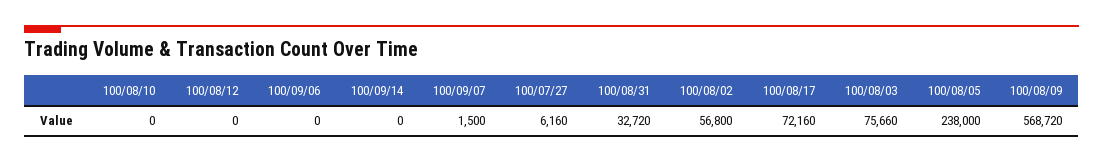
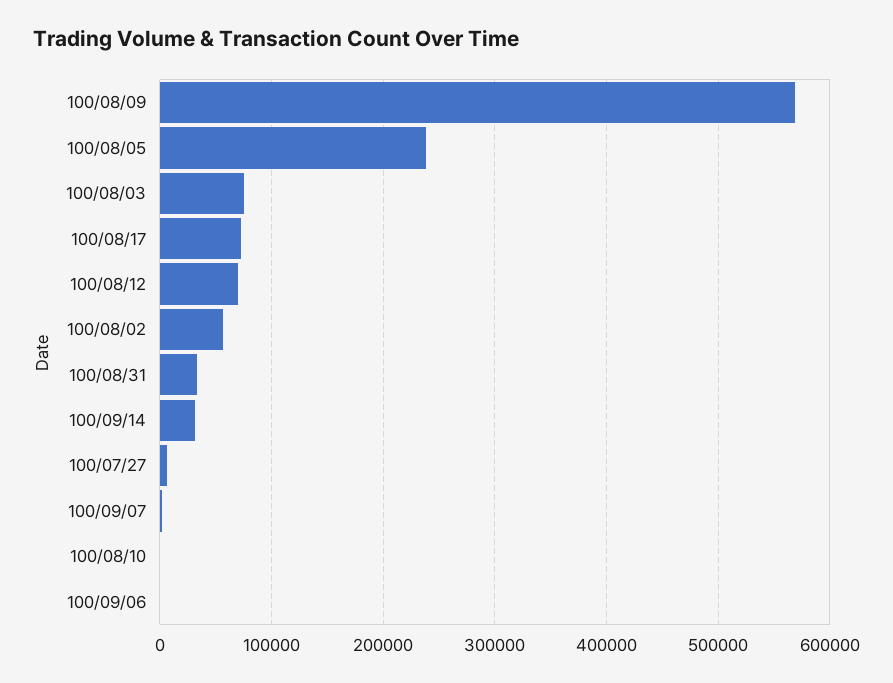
  {
    "100/08/10": 0,
-   "100/08/12": 0,
+   "100/08/12": 70000,
    "100/09/06": 0,
-   "100/09/14": 0,
+   "100/09/14": 30000,
    "100/09/07": 1500,
    "100/07/27": 6160,
    "100/08/31": 32720,
    "100/08/02": 56800,
    "100/08/17": 72160,
    "100/08/03": 75660,
    "100/08/05": 238000,
    "100/08/09": 568720
  }

